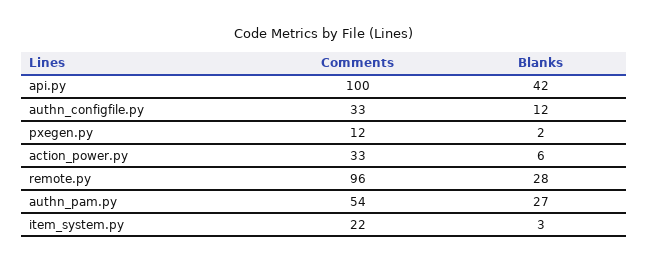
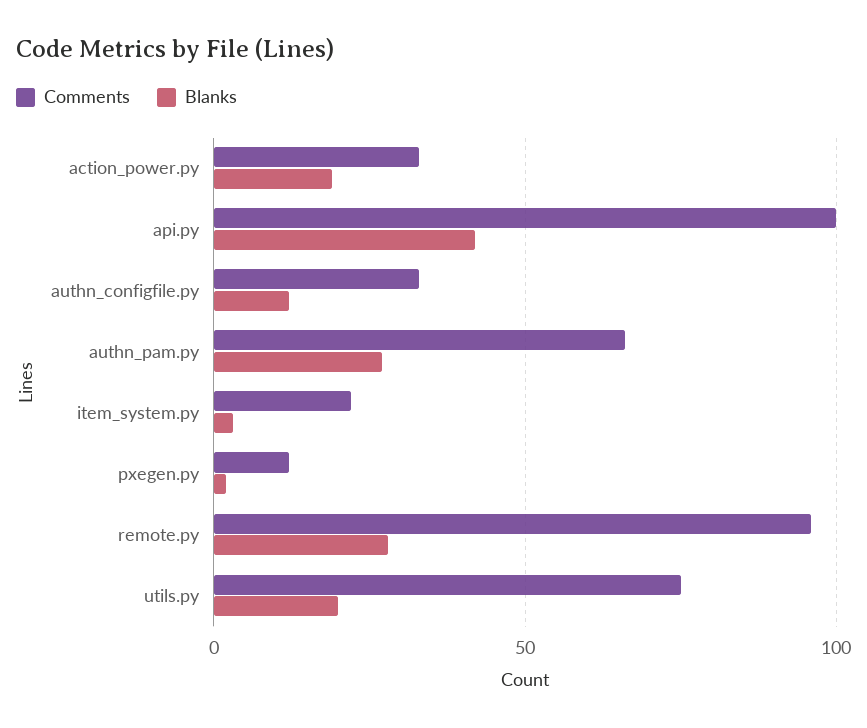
  {
    "Comments": {
      "api.py": 100,
      "authn_configfile.py": 33,
      "pxegen.py": 12,
      "action_power.py": 33,
      "remote.py": 96,
-     "authn_pam.py": 54,
+     "authn_pam.py": 65,
-     "item_system.py": 22
+     "item_system.py": 22,
+     "utils.py": 75
    },
    "Blanks": {
      "api.py": 42,
      "authn_configfile.py": 12,
      "pxegen.py": 2,
-     "action_power.py": 6,
+     "action_power.py": 20,
      "remote.py": 28,
      "authn_pam.py": 27,
-     "item_system.py": 3
+     "item_system.py": 3,
+     "utils.py": 20
    }
  }

